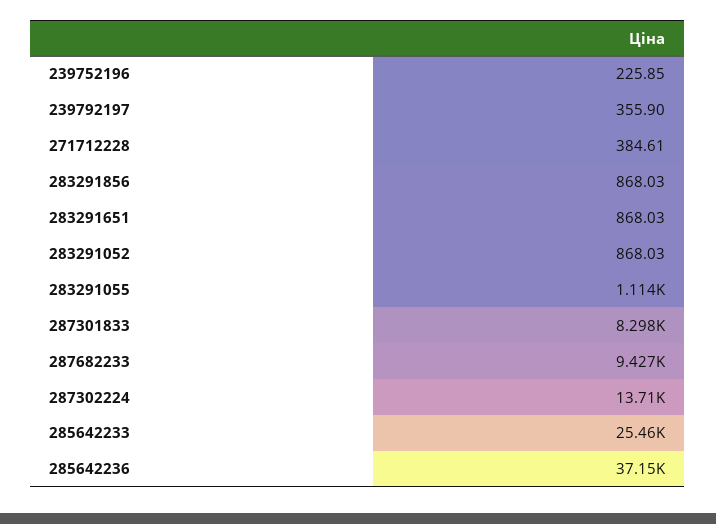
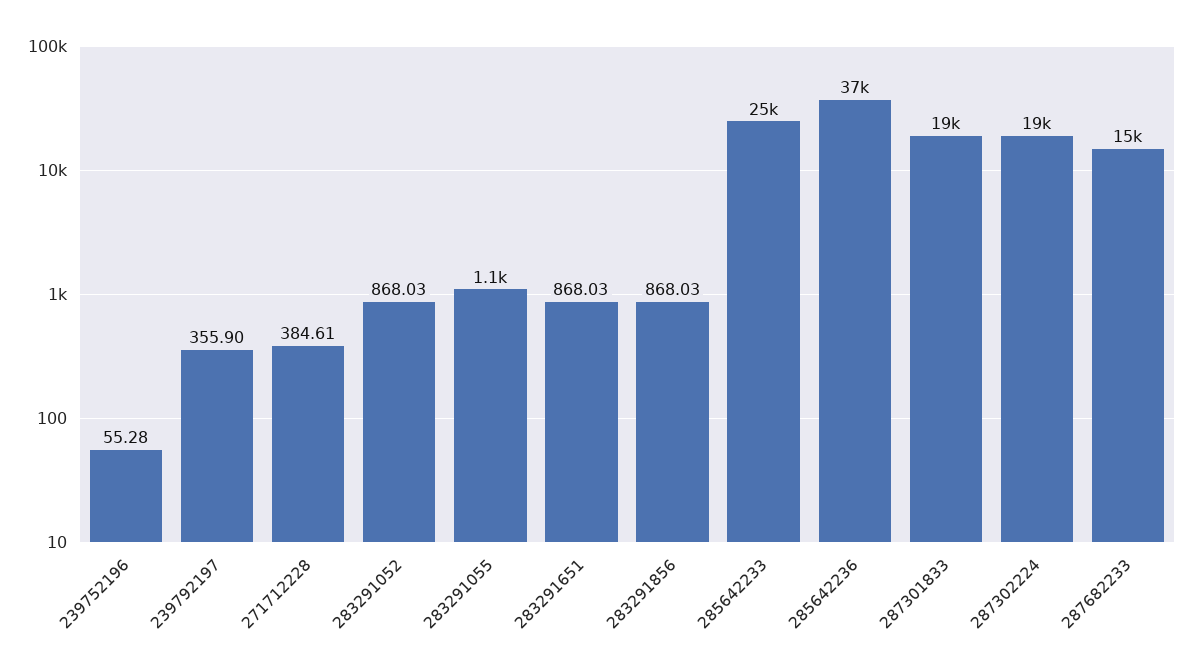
  {
-   "239752196": 225.85,
+   "239752196": 55.28,
    "239792197": 355.9,
    "271712228": 384.61,
    "283291856": 868.03,
    "283291651": 868.03,
    "283291052": 868.03,
    "283291055": 1114,
-   "287301833": 8298,
+   "287301833": 19000,
-   "287682233": 9427,
+   "287682233": 15000,
-   "287302224": 13710,
+   "287302224": 19000,
    "285642233": 25460,
    "285642236": 37150
  }

